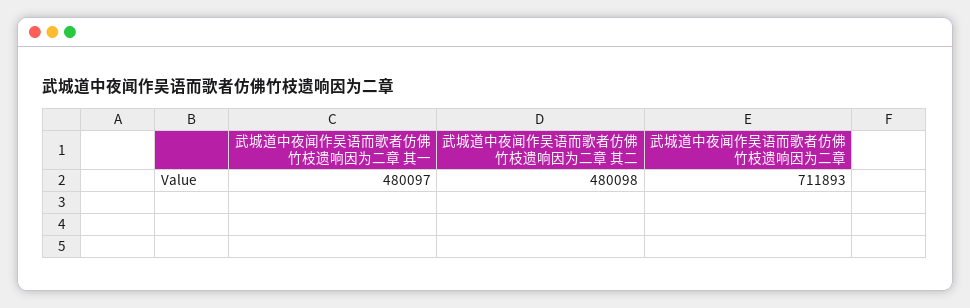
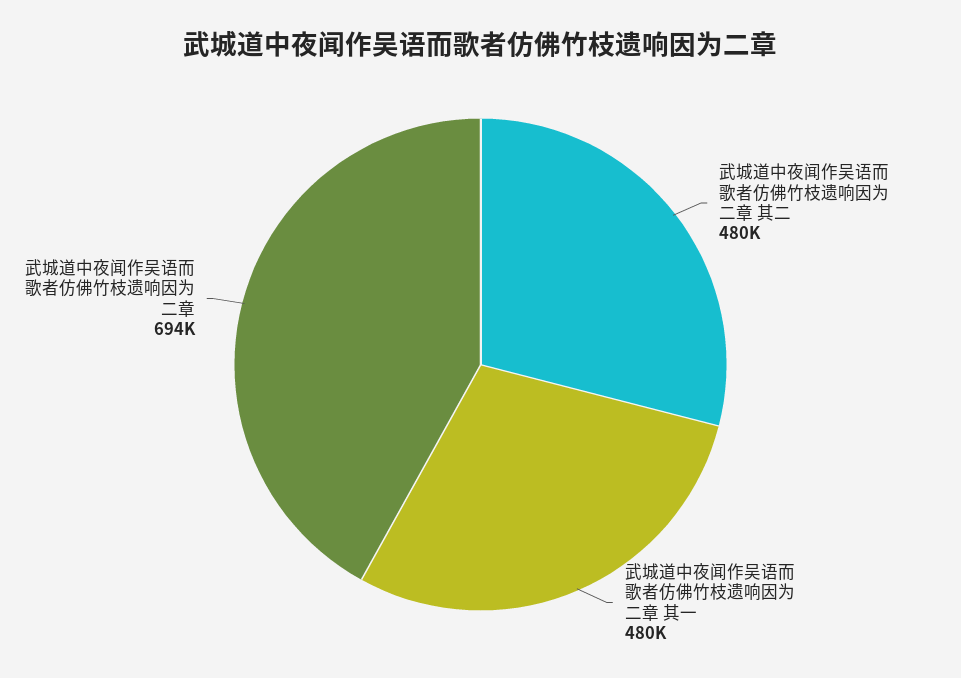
  {
    "武城道中夜闻作吴语而歌者仿佛竹枝遗响因为二章 其一": 480097,
    "武城道中夜闻作吴语而歌者仿佛竹枝遗响因为二章 其二": 480098,
-   "武城道中夜闻作吴语而歌者仿佛竹枝遗响因为二章": 711893
+   "武城道中夜闻作吴语而歌者仿佛竹枝遗响因为二章": 694000
  }

